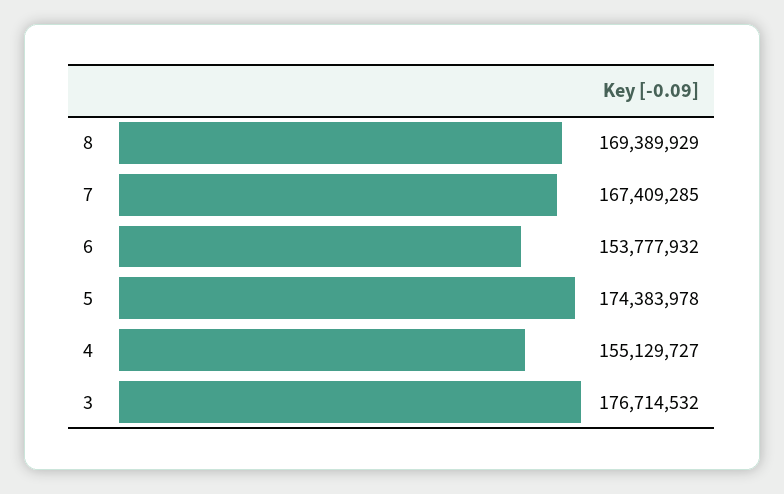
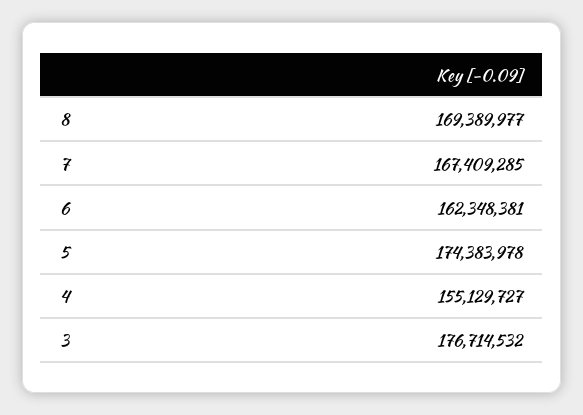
  {
-   "8": 169389929,
+   "8": 169389977,
    "7": 167409285,
-   "6": 153777932,
+   "6": 162348381,
    "5": 174383978,
    "4": 155129727,
    "3": 176714532
  }

